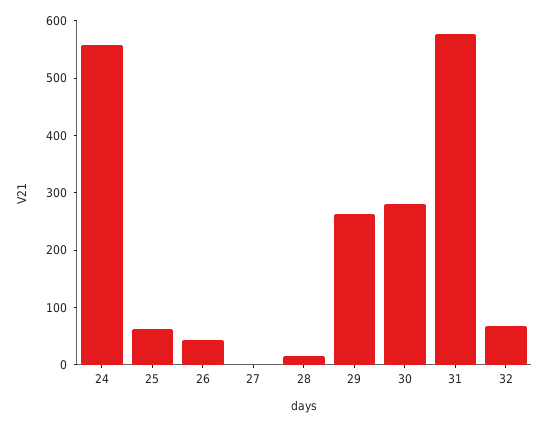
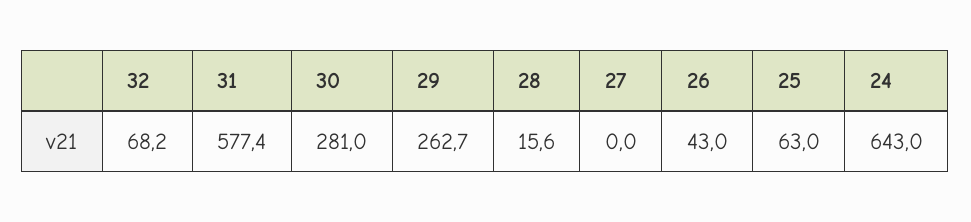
  {
-   "24": 560,
+   "24": 643,
    "25": 63,
    "26": 43,
    "27": 0,
    "28": 15.6,
    "29": 262.7,
    "30": 281,
    "31": 577.4,
    "32": 68.2
  }

